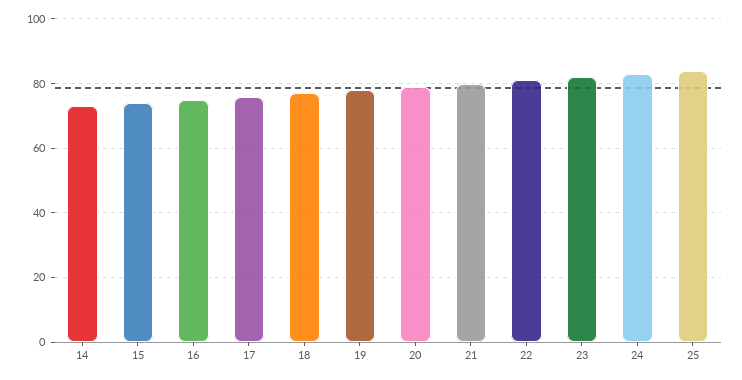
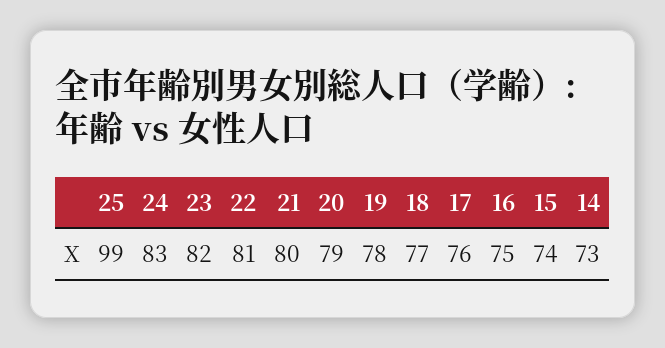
  {
    "14": 73,
    "15": 74,
    "16": 75,
    "17": 76,
    "18": 77,
    "19": 78,
    "20": 79,
    "21": 80,
    "22": 81,
    "23": 82,
    "24": 83,
-   "25": 85
+   "25": 99
  }

